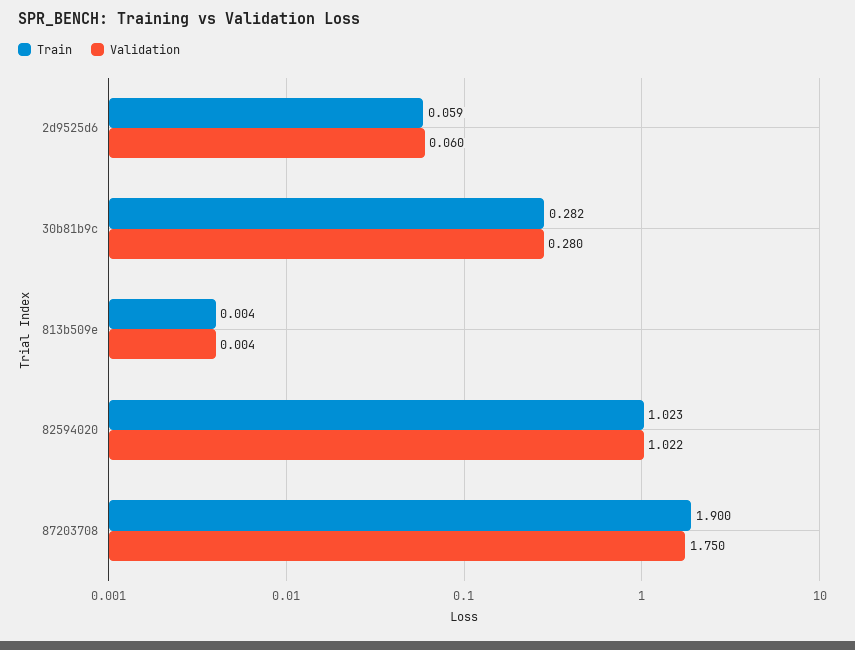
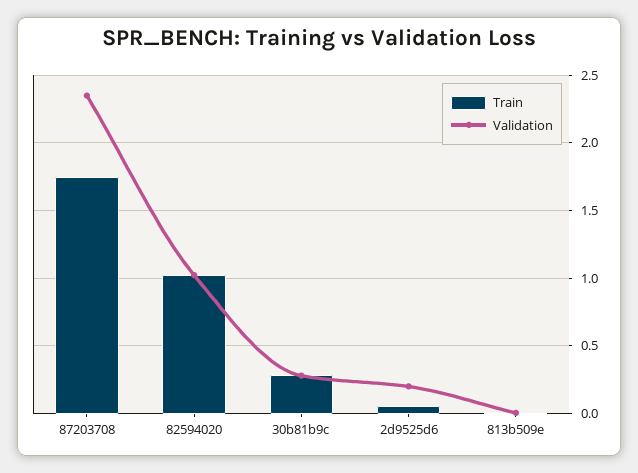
  {
    "Train": {
      "2d9525d6": 0.059,
      "30b81b9c": 0.282,
      "813b509e": 0.004,
      "82594020": 1.023,
-     "87203708": 1.9
+     "87203708": 1.75
    },
    "Validation": {
-     "2d9525d6": 0.06,
+     "2d9525d6": 0.2,
      "30b81b9c": 0.28,
      "813b509e": 0.004,
      "82594020": 1.022,
-     "87203708": 1.75
+     "87203708": 2.35
    }
  }

